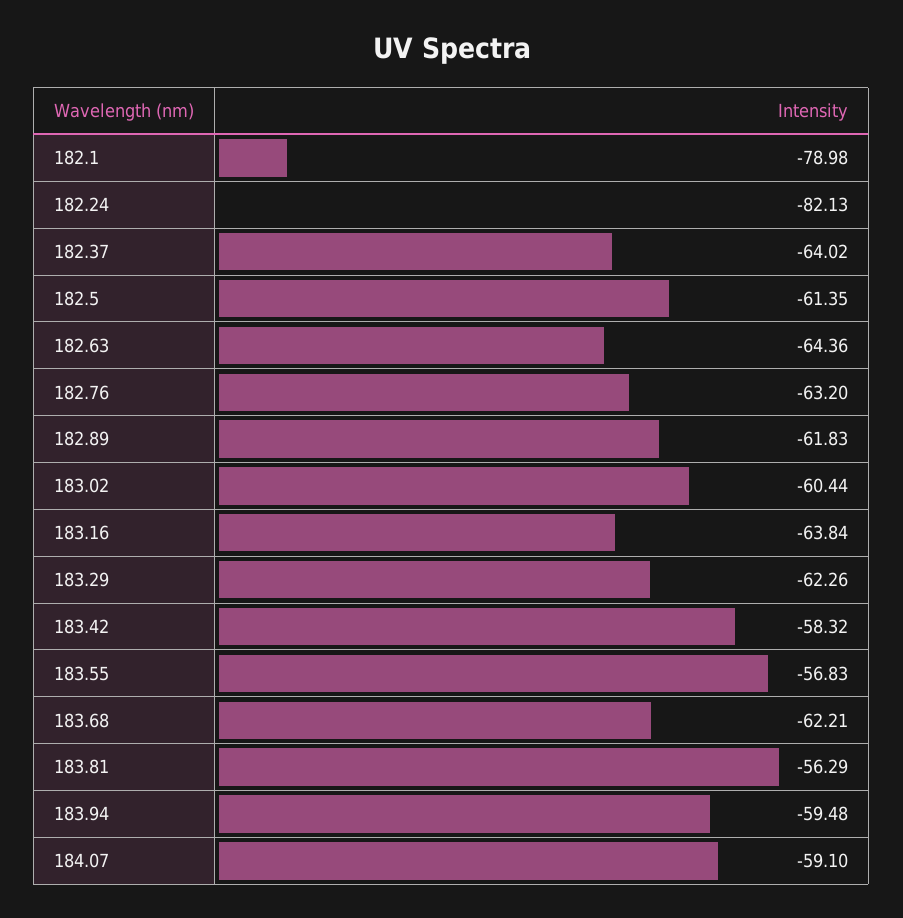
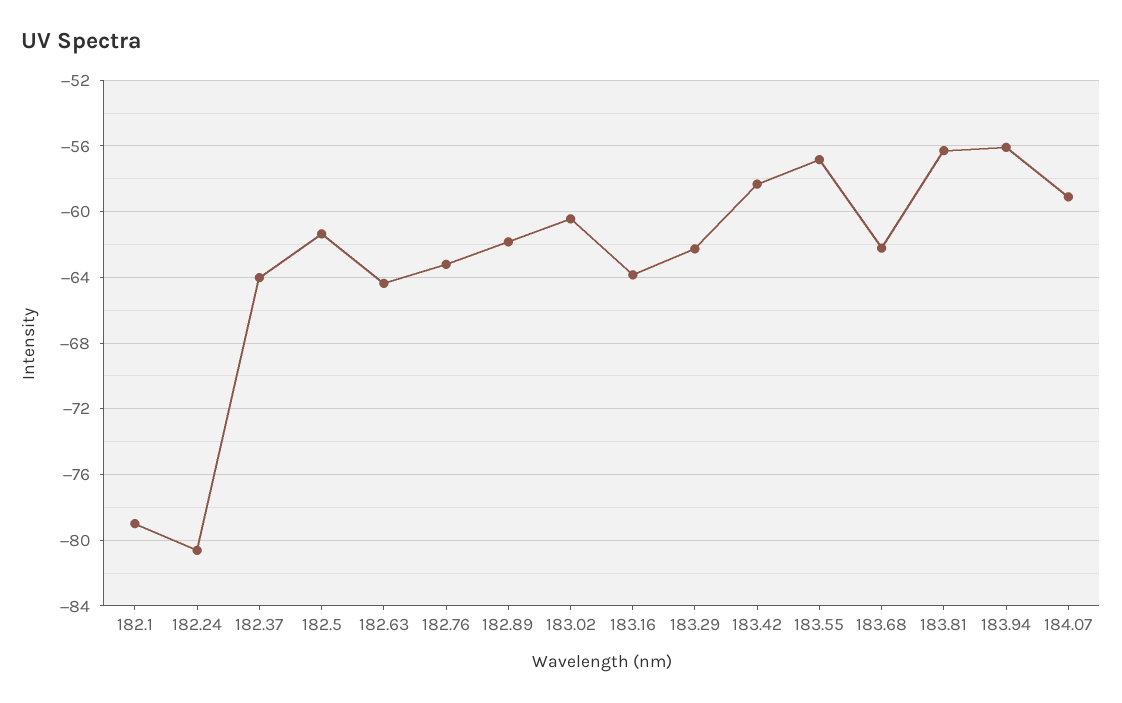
  {
    "182.1": -78.98,
-   "182.24": -82.13,
+   "182.24": -80.5,
    "182.37": -64.02,
    "182.5": -61.35,
    "182.63": -64.36,
    "182.76": -63.2,
    "182.89": -61.83,
    "183.02": -60.44,
    "183.16": -63.84,
    "183.29": -62.26,
    "183.42": -58.32,
    "183.55": -56.83,
    "183.68": -62.21,
    "183.81": -56.29,
-   "183.94": -59.48,
+   "183.94": -56,
    "184.07": -59.1
  }

